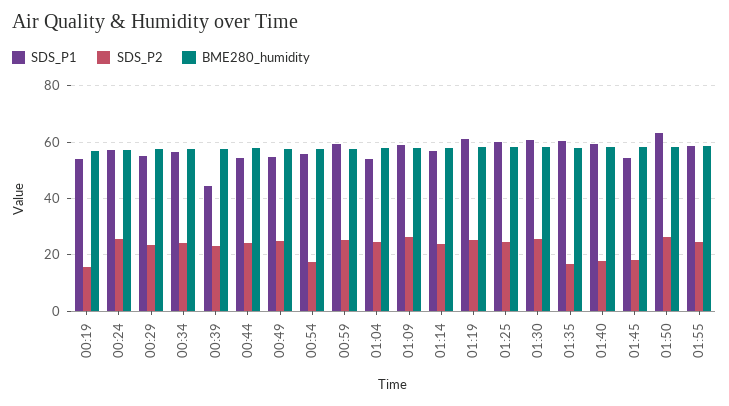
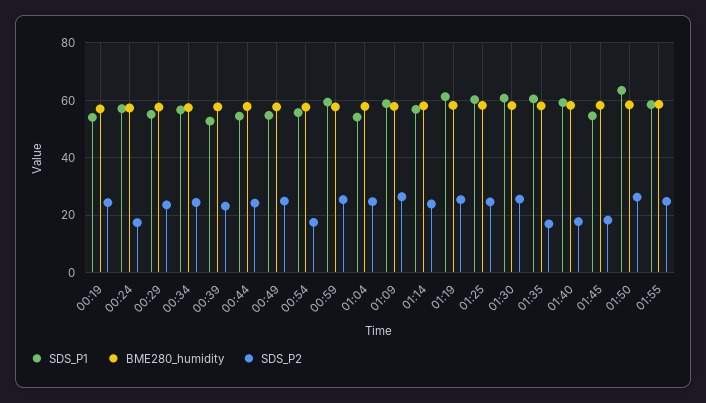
  {
    "SDS_P1": {
      "00:19": 55,
      "00:24": 57.5,
      "00:29": 55,
      "00:34": 57.5,
-     "00:39": 45,
+     "00:39": 52.5,
      "00:44": 55,
      "00:49": 55,
      "00:54": 55,
      "00:59": 60,
      "01:04": 55,
      "01:09": 60,
      "01:14": 57.5,
      "01:19": 62.5,
      "01:25": 60,
      "01:30": 60,
      "01:35": 60,
      "01:40": 60,
      "01:45": 55,
      "01:50": 62.5,
      "01:55": 57.5
    },
    "SDS_P2": {
-     "00:19": 15,
+     "00:19": 25,
-     "00:24": 25,
+     "00:24": 17.5,
      "00:29": 22.5,
      "00:34": 25,
      "00:39": 22.5,
      "00:44": 25,
      "00:49": 25,
      "00:54": 17.5,
      "00:59": 25,
      "01:04": 25,
      "01:09": 27.5,
      "01:14": 25,
      "01:19": 25,
      "01:25": 25,
      "01:30": 25,
      "01:35": 17.5,
      "01:40": 17.5,
      "01:45": 17.5,
      "01:50": 27.5,
      "01:55": 25
    },
    "BME280_humidity": {
      "00:19": 57.5,
      "00:24": 57.5,
      "00:29": 57.5,
      "00:34": 57.5,
      "00:39": 57.5,
      "00:44": 57.5,
      "00:49": 57.5,
      "00:54": 57.5,
      "00:59": 57.5,
      "01:04": 57.5,
      "01:09": 57.5,
      "01:14": 57.5,
      "01:19": 57.5,
      "01:25": 57.5,
      "01:30": 57.5,
      "01:35": 57.5,
      "01:40": 57.5,
      "01:45": 57.5,
      "01:50": 57.5,
      "01:55": 57.5
    }
  }

